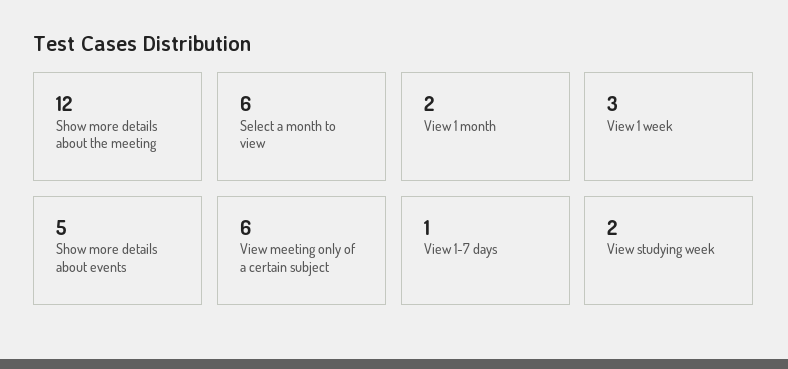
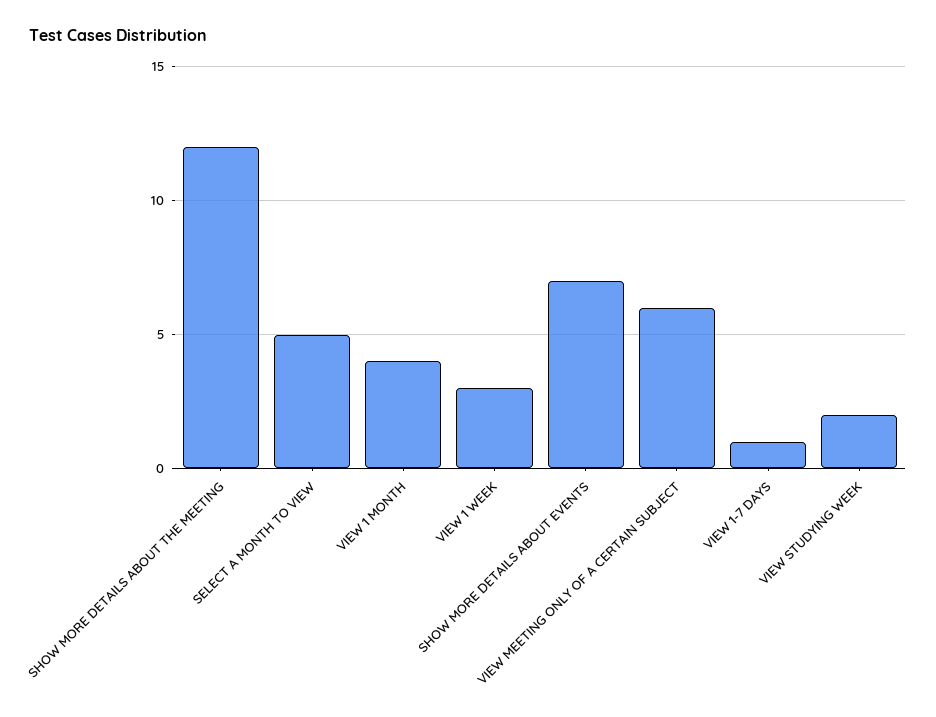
  {
    "Show more details about the meeting": 12,
-   "Select a month to view": 6,
+   "Select a month to view": 5,
-   "View 1 month": 2,
+   "View 1 month": 4,
    "View 1 week": 3,
-   "Show more details about events": 5,
+   "Show more details about events": 7,
    "View meeting only of a certain subject": 6,
    "View 1-7 days": 1,
    "View studying week": 2
  }

